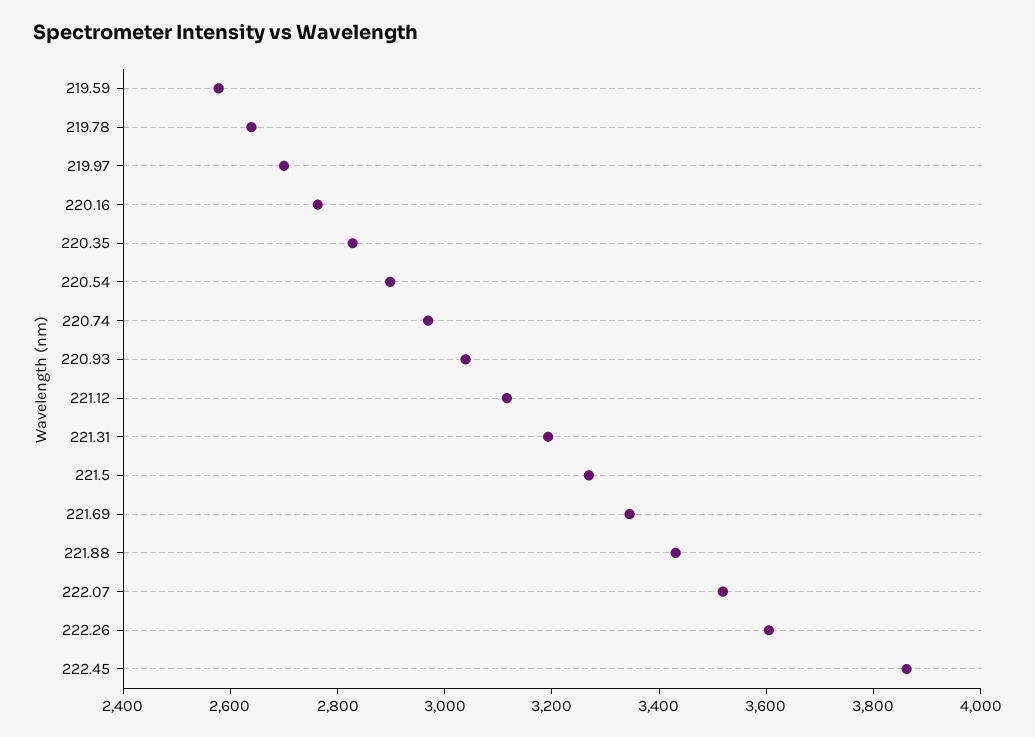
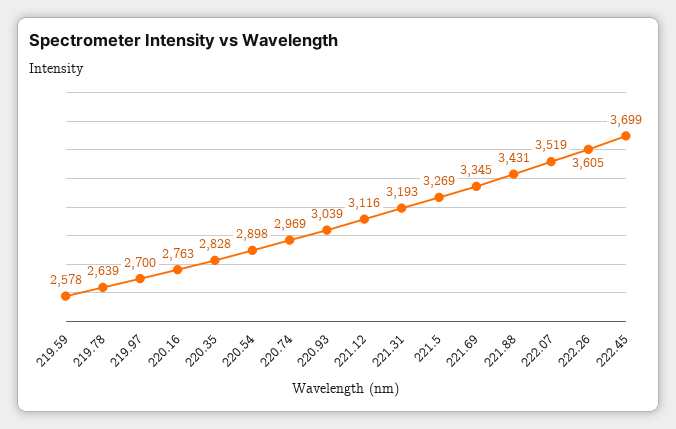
  {
    "219.59": 2578,
    "219.78": 2639,
    "219.97": 2700,
    "220.16": 2763,
    "220.35": 2828,
    "220.54": 2898,
    "220.74": 2969,
    "220.93": 3039,
    "221.12": 3116,
    "221.31": 3193,
    "221.5": 3269,
    "221.69": 3345,
    "221.88": 3431,
    "222.07": 3519,
    "222.26": 3605,
-   "222.45": 3850
+   "222.45": 3699
  }

